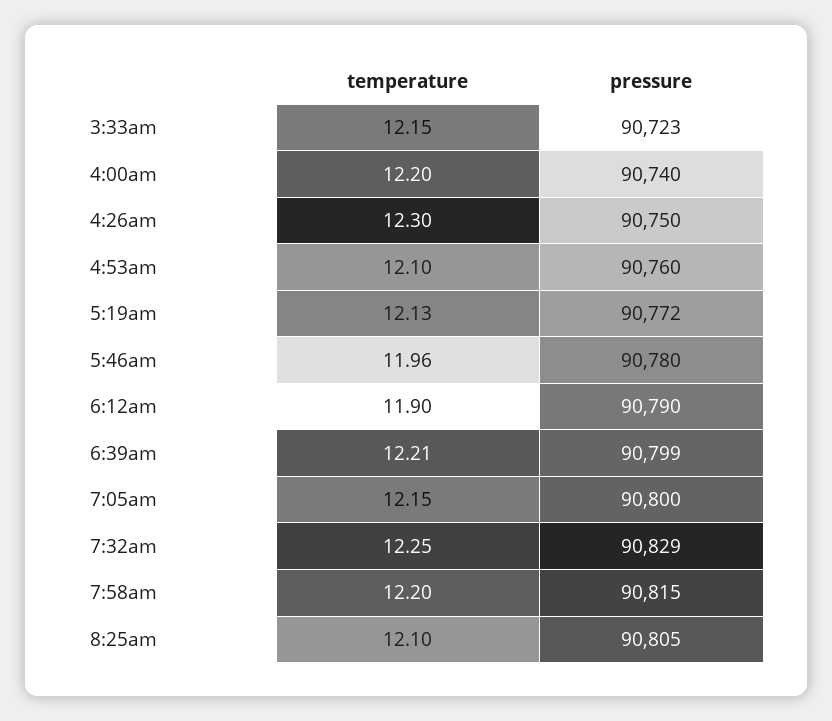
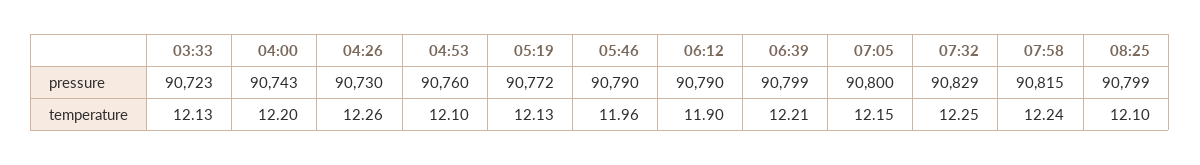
  {
    "temperature": {
-     "3:33am": 12.15,
+     "3:33am": 12.13,
      "4:00am": 12.2,
-     "4:26am": 12.3,
+     "4:26am": 12.26,
      "4:53am": 12.1,
      "5:19am": 12.13,
      "5:46am": 11.96,
      "6:12am": 11.9,
      "6:39am": 12.21,
      "7:05am": 12.15,
      "7:32am": 12.25,
-     "7:58am": 12.2,
+     "7:58am": 12.24,
      "8:25am": 12.1
    },
    "pressure": {
      "3:33am": 90723,
-     "4:00am": 90740,
+     "4:00am": 90743,
-     "4:26am": 90750,
+     "4:26am": 90730,
      "4:53am": 90760,
      "5:19am": 90772,
-     "5:46am": 90780,
+     "5:46am": 90790,
      "6:12am": 90790,
      "6:39am": 90799,
      "7:05am": 90800,
      "7:32am": 90829,
      "7:58am": 90815,
-     "8:25am": 90805
+     "8:25am": 90799
    }
  }

